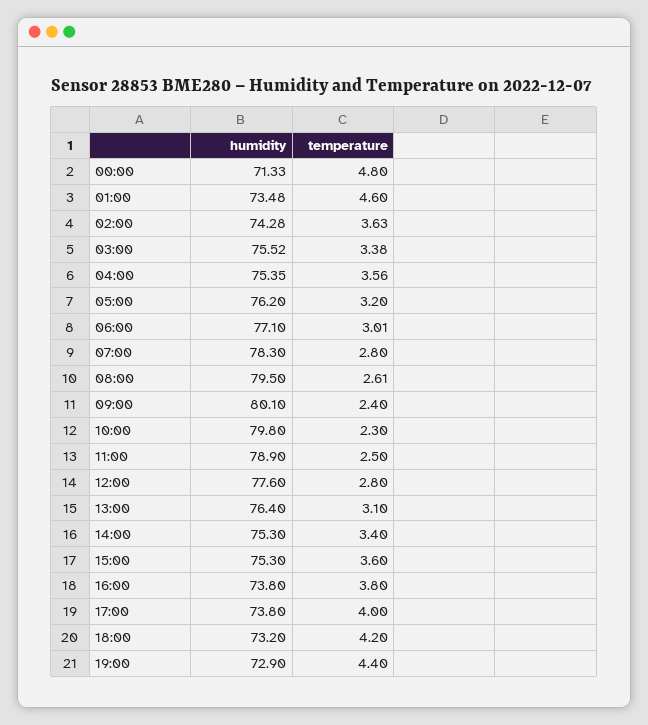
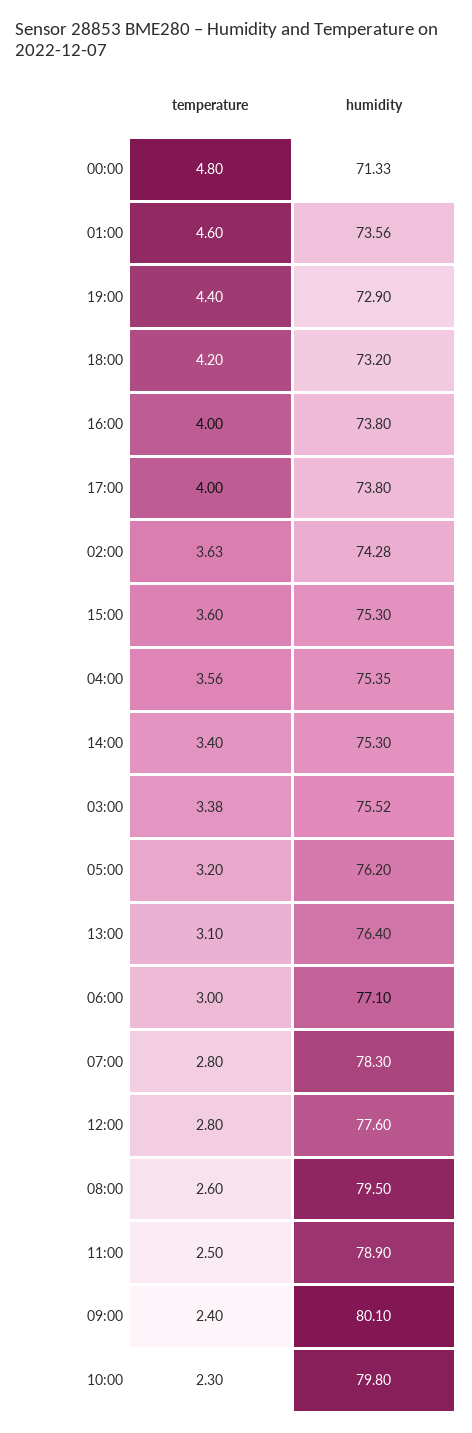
  {
    "humidity": {
      "00:00": 71.33,
-     "01:00": 73.48,
+     "01:00": 73.56,
      "02:00": 74.28,
      "03:00": 75.52,
      "04:00": 75.35,
      "05:00": 76.2,
      "06:00": 77.1,
      "07:00": 78.3,
      "08:00": 79.5,
      "09:00": 80.1,
      "10:00": 79.8,
      "11:00": 78.9,
      "12:00": 77.6,
      "13:00": 76.4,
      "14:00": 75.3,
      "15:00": 75.3,
      "16:00": 73.8,
      "17:00": 73.8,
      "18:00": 73.2,
      "19:00": 72.9
    },
    "temperature": {
      "00:00": 4.8,
      "01:00": 4.6,
      "02:00": 3.63,
      "03:00": 3.38,
      "04:00": 3.56,
      "05:00": 3.2,
-     "06:00": 3.01,
+     "06:00": 3,
      "07:00": 2.8,
-     "08:00": 2.61,
+     "08:00": 2.6,
      "09:00": 2.4,
      "10:00": 2.3,
      "11:00": 2.5,
      "12:00": 2.8,
      "13:00": 3.1,
      "14:00": 3.4,
      "15:00": 3.6,
-     "16:00": 3.8,
+     "16:00": 4,
      "17:00": 4,
      "18:00": 4.2,
      "19:00": 4.4
    }
  }

